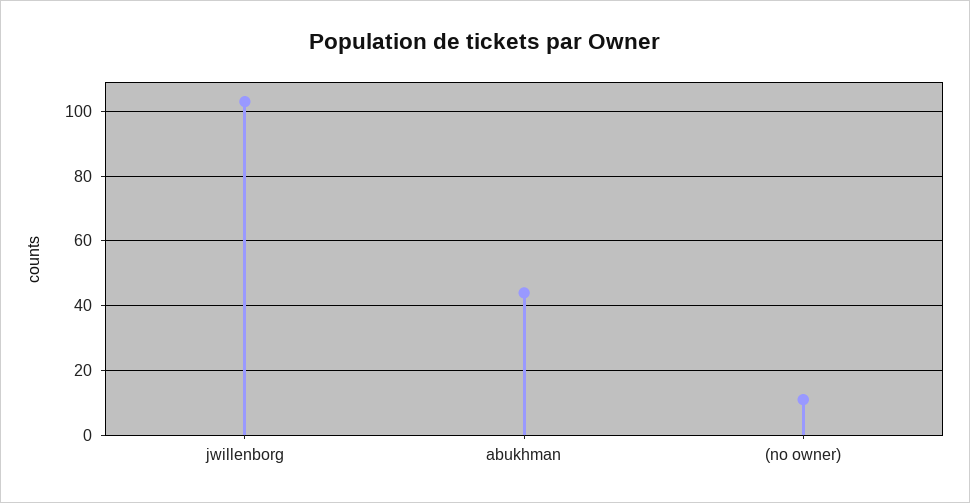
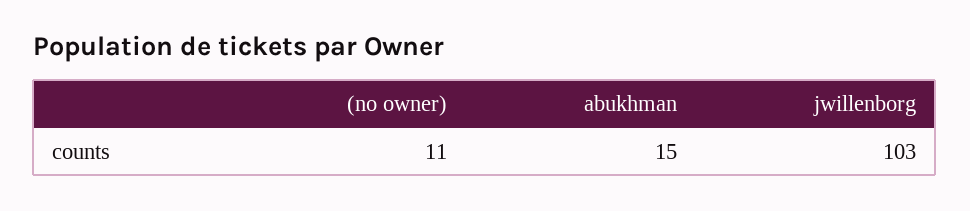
  {
    "jwillenborg": 103,
-   "abukhman": 45,
+   "abukhman": 15,
    "(no owner)": 11
  }

